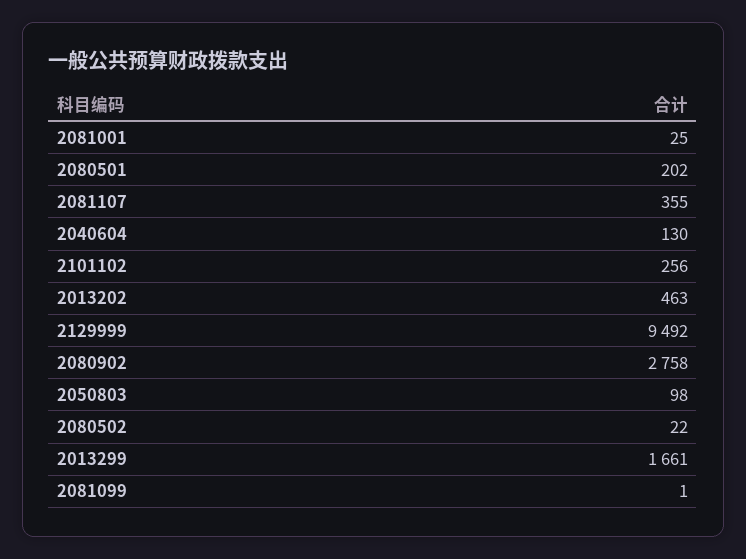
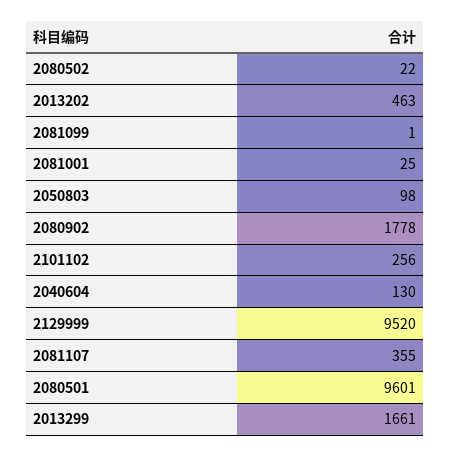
  {
    "2081001": 25,
-   "2080501": 202,
+   "2080501": 9601,
    "2081107": 355,
    "2040604": 130,
    "2101102": 256,
    "2013202": 463,
-   "2129999": 9492,
+   "2129999": 9520,
-   "2080902": 2758,
+   "2080902": 1778,
    "2050803": 98,
    "2080502": 22,
    "2013299": 1661,
    "2081099": 1
  }

